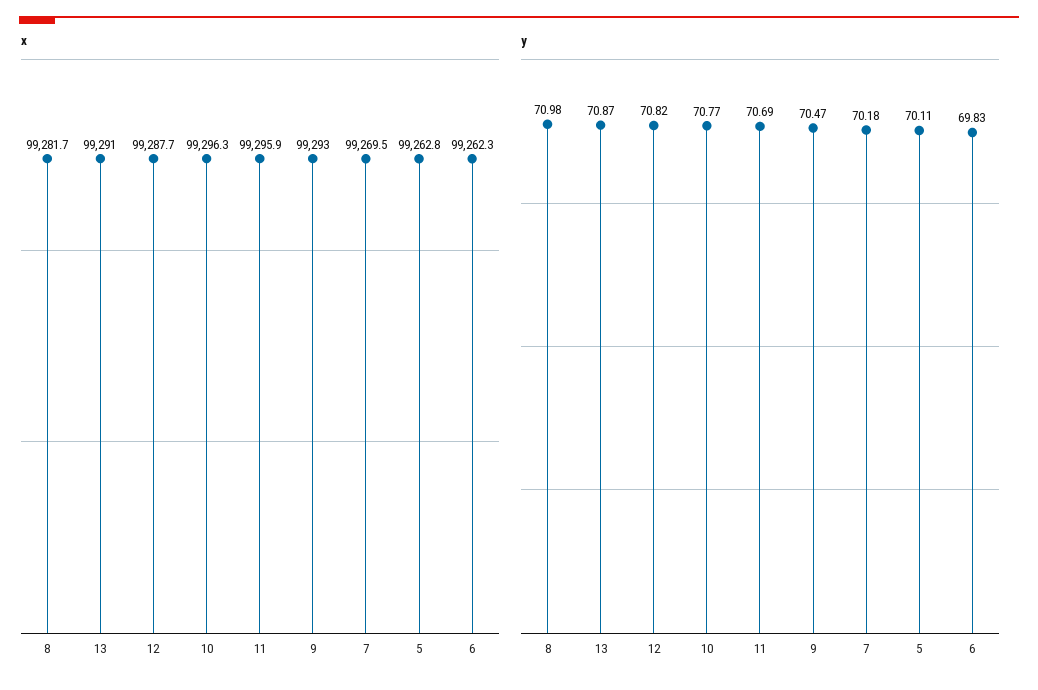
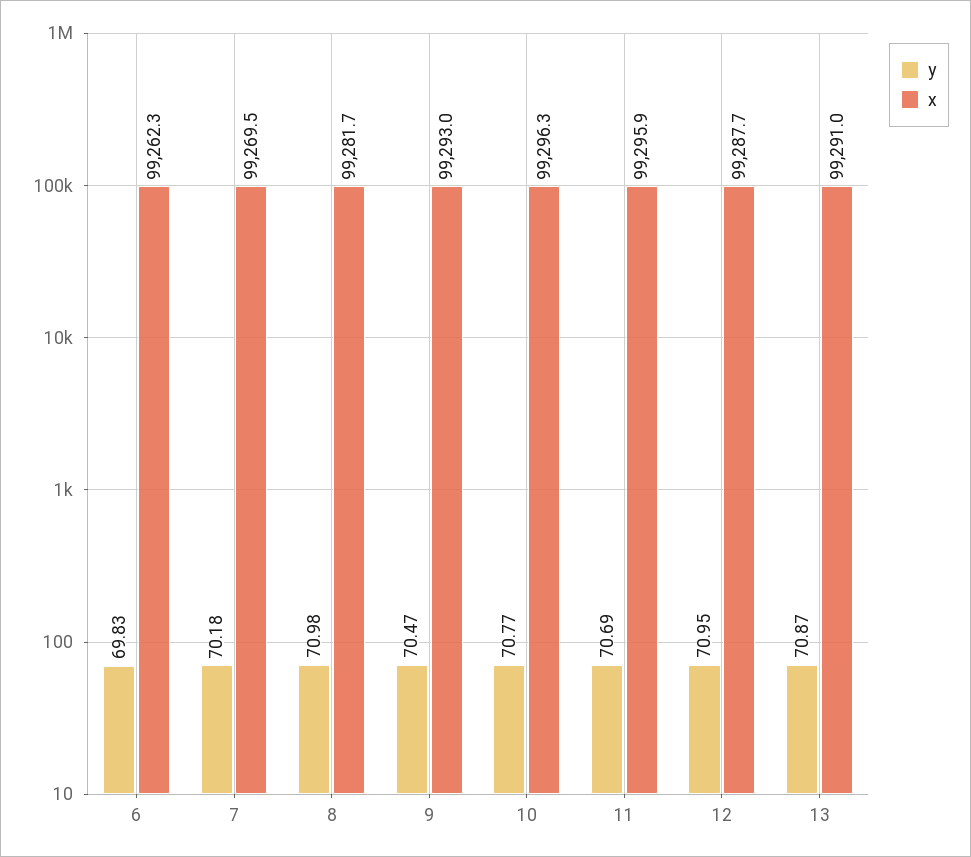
  {
    "x": {
      "8": 99281.7,
      "13": 99291,
      "12": 99287.7,
      "10": 99296.3,
      "11": 99295.9,
      "9": 99293,
      "7": 99269.5,
-     "5": 99262.8,
      "6": 99262.3
    },
    "y": {
      "8": 70.98,
      "13": 70.87,
-     "12": 70.82,
+     "12": 70.95,
      "10": 70.77,
      "11": 70.69,
      "9": 70.47,
      "7": 70.18,
-     "5": 70.11,
      "6": 69.83
    }
  }

